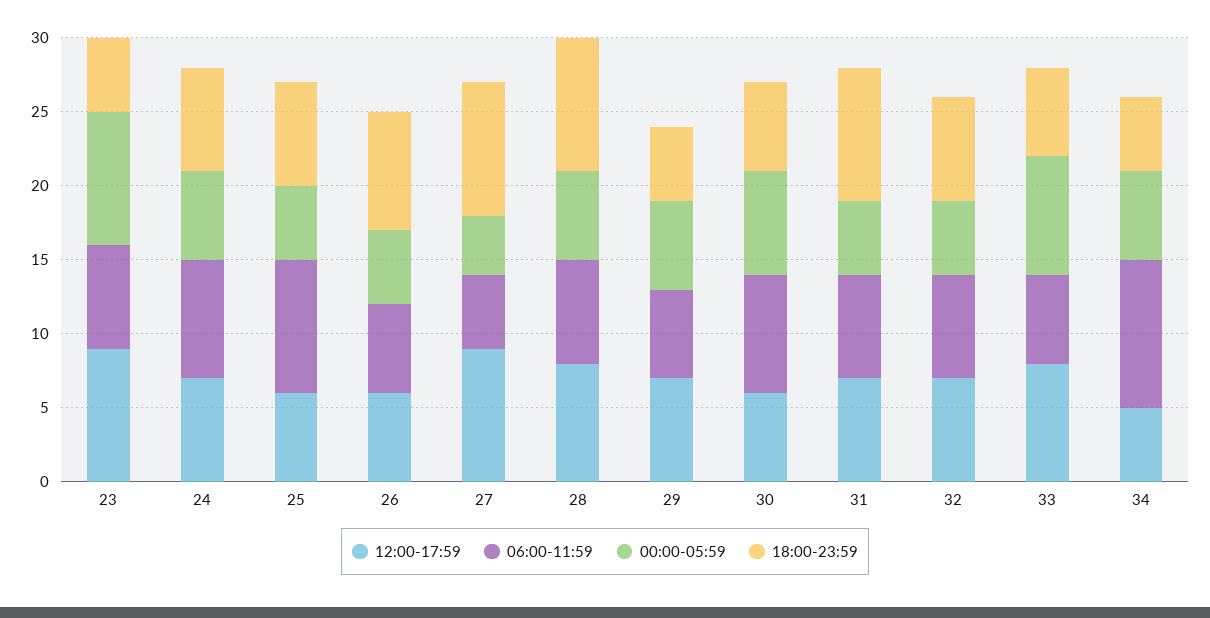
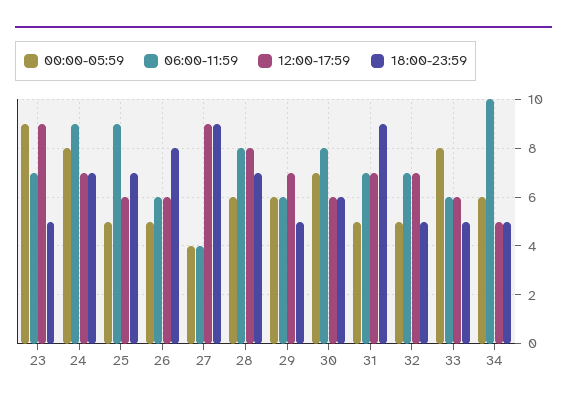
  {
    "12:00-17:59": {
      "23": 9,
      "24": 7,
      "25": 6,
      "26": 6,
      "27": 9,
      "28": 8,
      "29": 7,
      "30": 6,
      "31": 7,
      "32": 7,
-     "33": 8,
+     "33": 6,
      "34": 5
    },
    "06:00-11:59": {
      "23": 7,
-     "24": 8,
+     "24": 9,
      "25": 9,
      "26": 6,
-     "27": 5,
+     "27": 4,
-     "28": 7,
+     "28": 8,
      "29": 6,
      "30": 8,
      "31": 7,
      "32": 7,
      "33": 6,
      "34": 10
    },
    "00:00-05:59": {
      "23": 9,
-     "24": 6,
+     "24": 8,
      "25": 5,
      "26": 5,
      "27": 4,
      "28": 6,
      "29": 6,
      "30": 7,
      "31": 5,
      "32": 5,
      "33": 8,
      "34": 6
    },
    "18:00-23:59": {
      "23": 5,
      "24": 7,
      "25": 7,
      "26": 8,
      "27": 9,
-     "28": 9,
+     "28": 7,
      "29": 5,
      "30": 6,
      "31": 9,
-     "32": 7,
+     "32": 5,
-     "33": 6,
+     "33": 5,
      "34": 5
    }
  }

